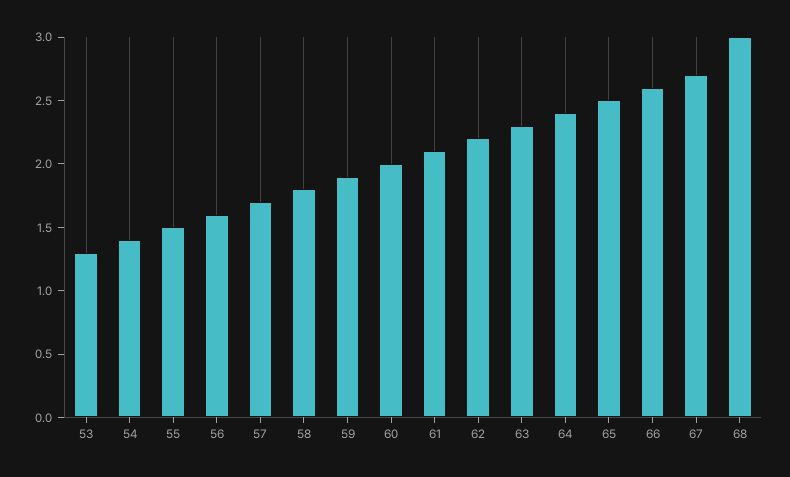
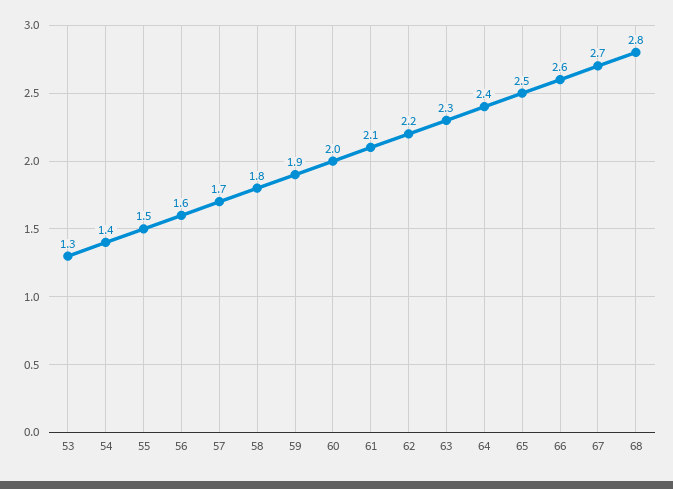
  {
    "53": 1.3,
    "54": 1.4,
    "55": 1.5,
    "56": 1.6,
    "57": 1.7,
    "58": 1.8,
    "59": 1.9,
    "60": 2,
    "61": 2.1,
    "62": 2.2,
    "63": 2.3,
    "64": 2.4,
    "65": 2.5,
    "66": 2.6,
    "67": 2.7,
-   "68": 3
+   "68": 2.8
  }

